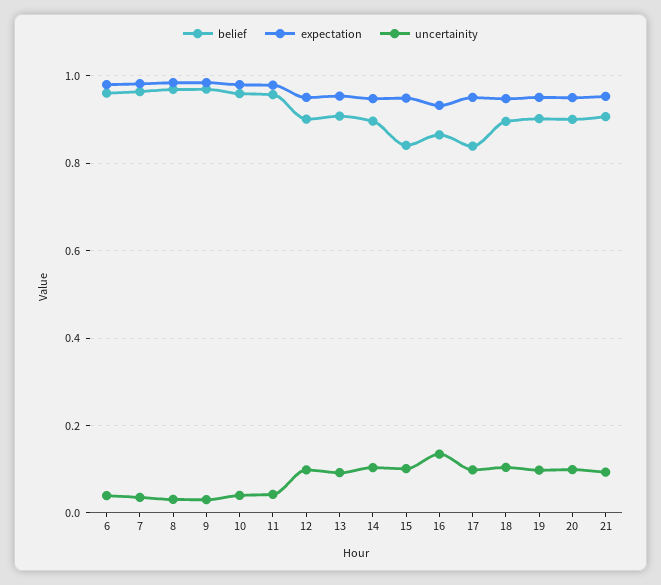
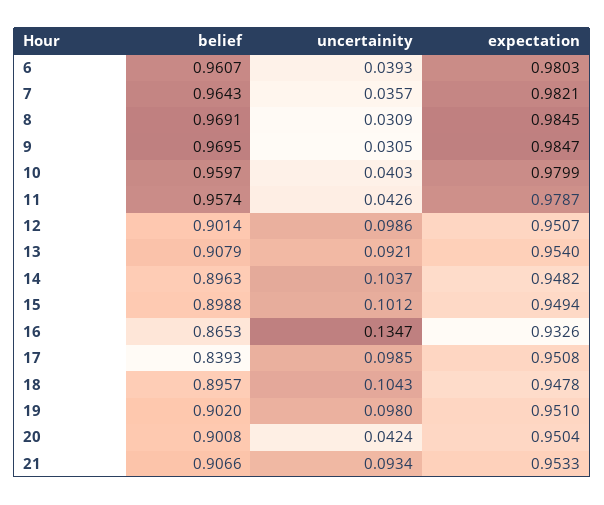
  {
    "belief": {
      "6": 0.9607,
      "7": 0.9643,
      "8": 0.9691,
      "9": 0.9695,
      "10": 0.9597,
      "11": 0.9574,
      "12": 0.9014,
      "13": 0.9079,
      "14": 0.8963,
-     "15": 0.84,
+     "15": 0.8988,
      "16": 0.8653,
      "17": 0.8393,
      "18": 0.8957,
      "19": 0.902,
      "20": 0.9008,
      "21": 0.9066
    },
    "expectation": {
      "6": 0.9803,
      "7": 0.9821,
      "8": 0.9845,
      "9": 0.9847,
      "10": 0.9799,
      "11": 0.9787,
      "12": 0.9507,
      "13": 0.954,
      "14": 0.9482,
      "15": 0.9494,
      "16": 0.9326,
      "17": 0.9508,
      "18": 0.9478,
      "19": 0.951,
      "20": 0.9504,
      "21": 0.9533
    },
    "uncertainity": {
      "6": 0.0393,
      "7": 0.0357,
      "8": 0.0309,
      "9": 0.0305,
      "10": 0.0403,
      "11": 0.0426,
      "12": 0.0986,
      "13": 0.0921,
      "14": 0.1037,
      "15": 0.1012,
      "16": 0.1347,
      "17": 0.0985,
      "18": 0.1043,
      "19": 0.098,
-     "20": 0.1,
+     "20": 0.0424,
      "21": 0.0934
    }
  }

